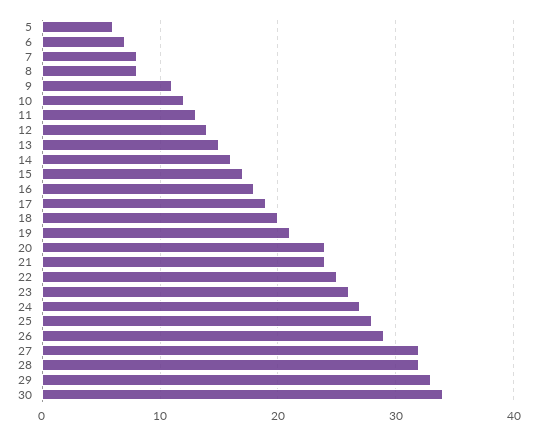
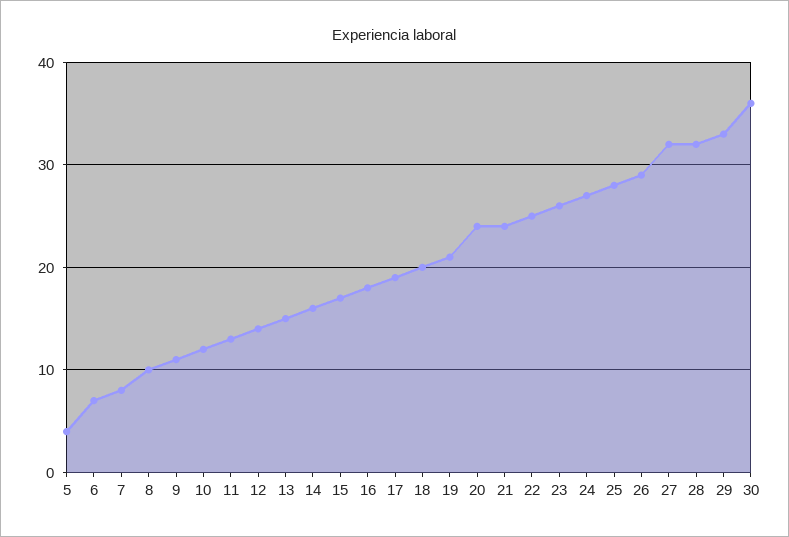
  {
-   "5": 6,
+   "5": 4,
    "6": 7,
    "7": 8,
-   "8": 8,
+   "8": 10,
    "9": 11,
    "10": 12,
    "11": 13,
    "12": 14,
    "13": 15,
    "14": 16,
    "15": 17,
    "16": 18,
    "17": 19,
    "18": 20,
    "19": 21,
    "20": 24,
    "21": 24,
    "22": 25,
    "23": 26,
    "24": 27,
    "25": 28,
    "26": 29,
    "27": 32,
    "28": 32,
    "29": 33,
-   "30": 34
+   "30": 36
  }

